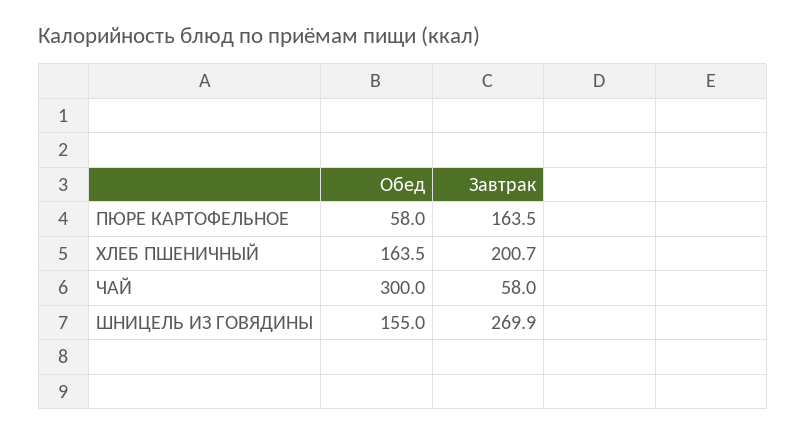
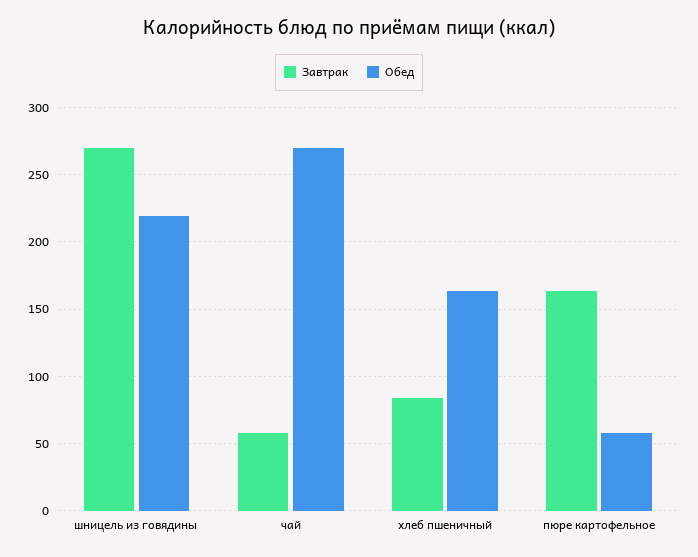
  {
    "Обед": {
      "ПЮРЕ КАРТОФЕЛЬНОЕ": 58,
      "ХЛЕБ ПШЕНИЧНЫЙ": 163.5,
-     "ЧАЙ": 300,
+     "ЧАЙ": 270,
-     "ШНИЦЕЛЬ ИЗ ГОВЯДИНЫ": 155
+     "ШНИЦЕЛЬ ИЗ ГОВЯДИНЫ": 220
    },
    "Завтрак": {
      "ПЮРЕ КАРТОФЕЛЬНОЕ": 163.5,
-     "ХЛЕБ ПШЕНИЧНЫЙ": 200.7,
+     "ХЛЕБ ПШЕНИЧНЫЙ": 85,
      "ЧАЙ": 58,
      "ШНИЦЕЛЬ ИЗ ГОВЯДИНЫ": 269.9
    }
  }

